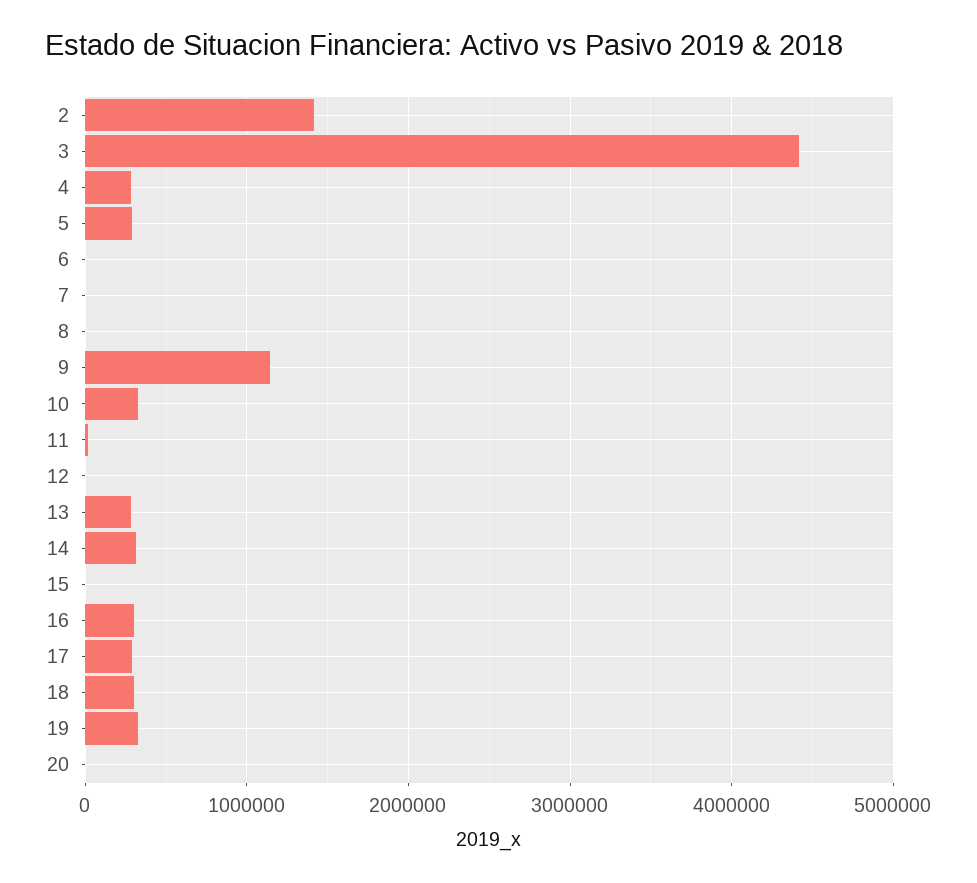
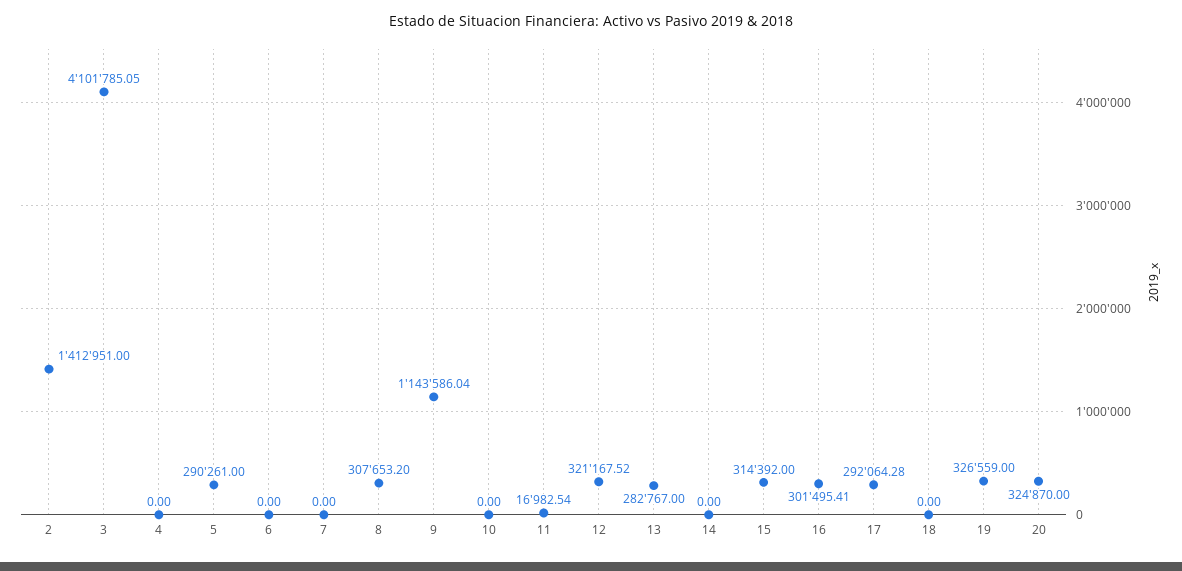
  {
    "2": 1412951,
-   "3": 4400000,
+   "3": 4101785.05,
-   "4": 300000,
+   "4": 0,
    "5": 290261,
    "6": 0,
    "7": 0,
-   "8": 0,
+   "8": 307653.2,
    "9": 1143586.04,
-   "10": 300000,
+   "10": 0,
    "11": 16982.54,
-   "12": 0,
+   "12": 321167.52,
    "13": 282767,
-   "14": 300000,
+   "14": 0,
-   "15": 0,
+   "15": 314392,
    "16": 301495.41,
    "17": 292064.28,
-   "18": 300000,
+   "18": 0,
    "19": 326559,
-   "20": 0
+   "20": 324870
  }

